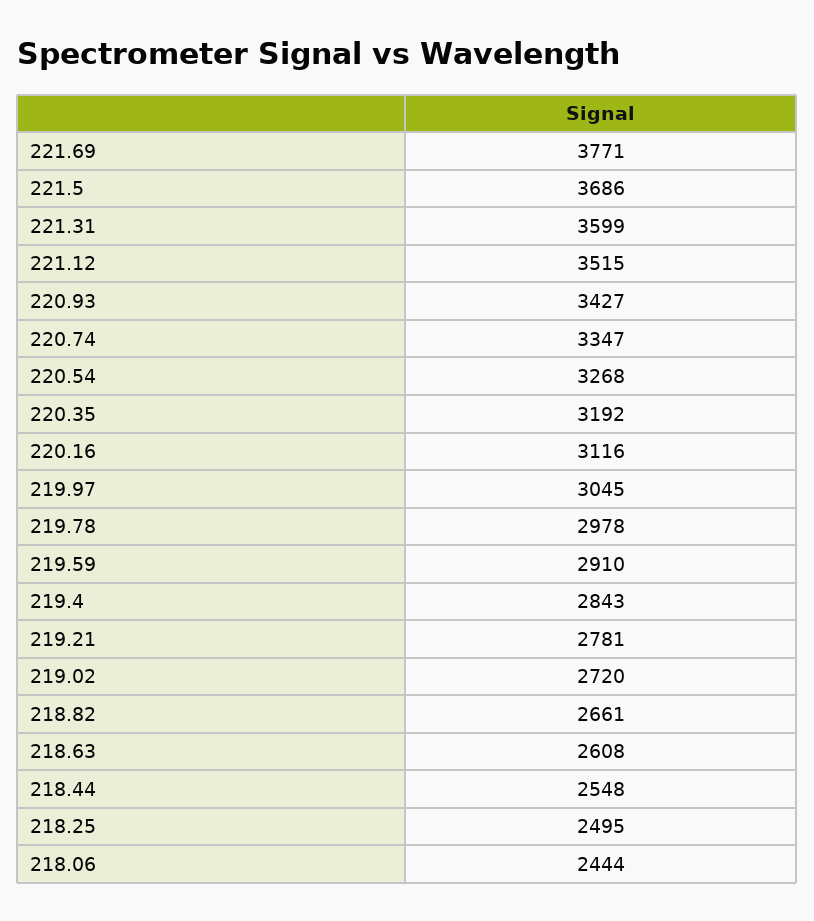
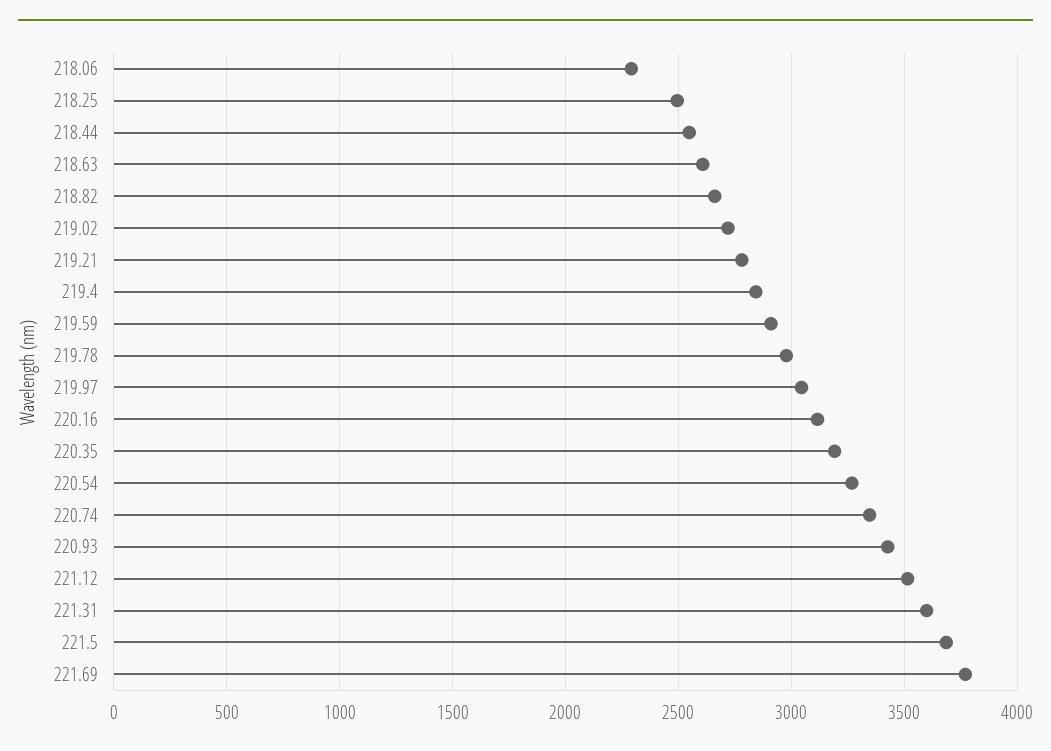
  {
    "221.69": 3771,
    "221.5": 3686,
    "221.31": 3599,
    "221.12": 3515,
    "220.93": 3427,
    "220.74": 3347,
    "220.54": 3268,
    "220.35": 3192,
    "220.16": 3116,
    "219.97": 3045,
    "219.78": 2978,
    "219.59": 2910,
    "219.4": 2843,
    "219.21": 2781,
    "219.02": 2720,
    "218.82": 2661,
    "218.63": 2608,
    "218.44": 2548,
    "218.25": 2495,
-   "218.06": 2444
+   "218.06": 2300
  }

